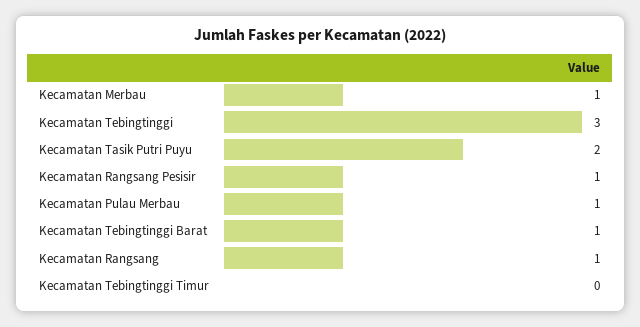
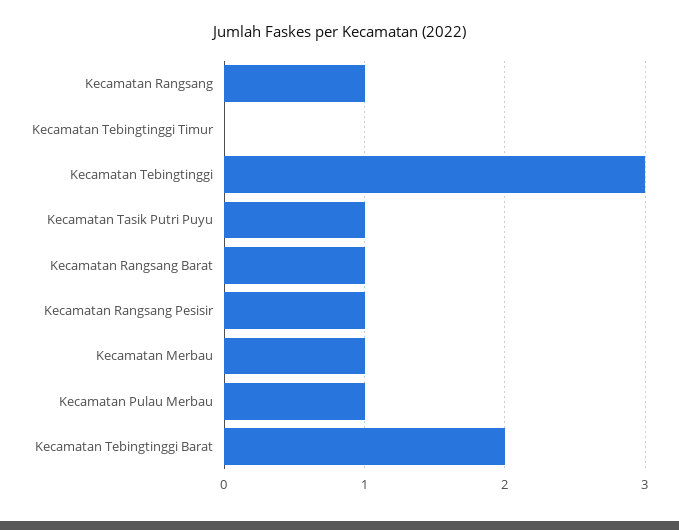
  {
    "Kecamatan Merbau": 1,
    "Kecamatan Tebingtinggi": 3,
-   "Kecamatan Tasik Putri Puyu": 2,
+   "Kecamatan Tasik Putri Puyu": 1,
    "Kecamatan Rangsang Pesisir": 1,
    "Kecamatan Pulau Merbau": 1,
-   "Kecamatan Tebingtinggi Barat": 1,
+   "Kecamatan Tebingtinggi Barat": 2,
    "Kecamatan Rangsang": 1,
-   "Kecamatan Tebingtinggi Timur": 0
+   "Kecamatan Tebingtinggi Timur": 0,
+   "Kecamatan Rangsang Barat": 1
  }

